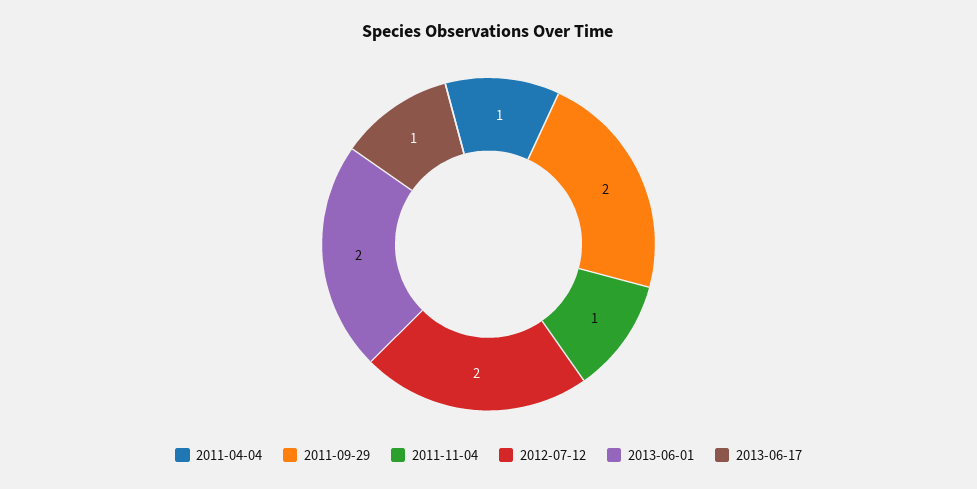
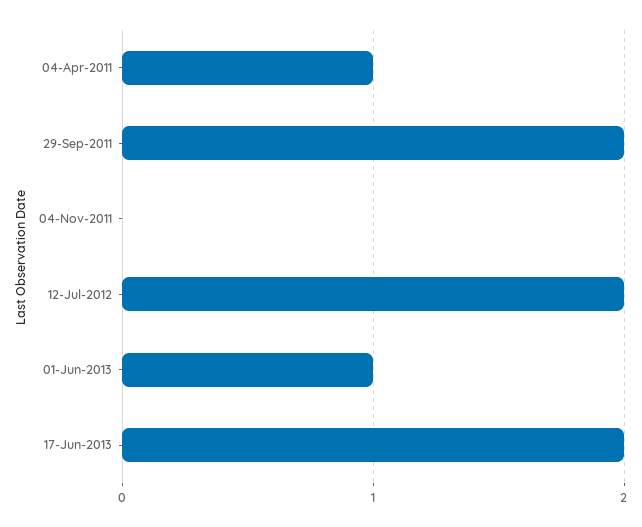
  {
    "2011-04-04": 1,
    "2011-09-29": 2,
-   "2011-11-04": 1,
+   "2011-11-04": 0,
    "2012-07-12": 2,
-   "2013-06-01": 2,
+   "2013-06-01": 1,
-   "2013-06-17": 1
+   "2013-06-17": 2
  }

